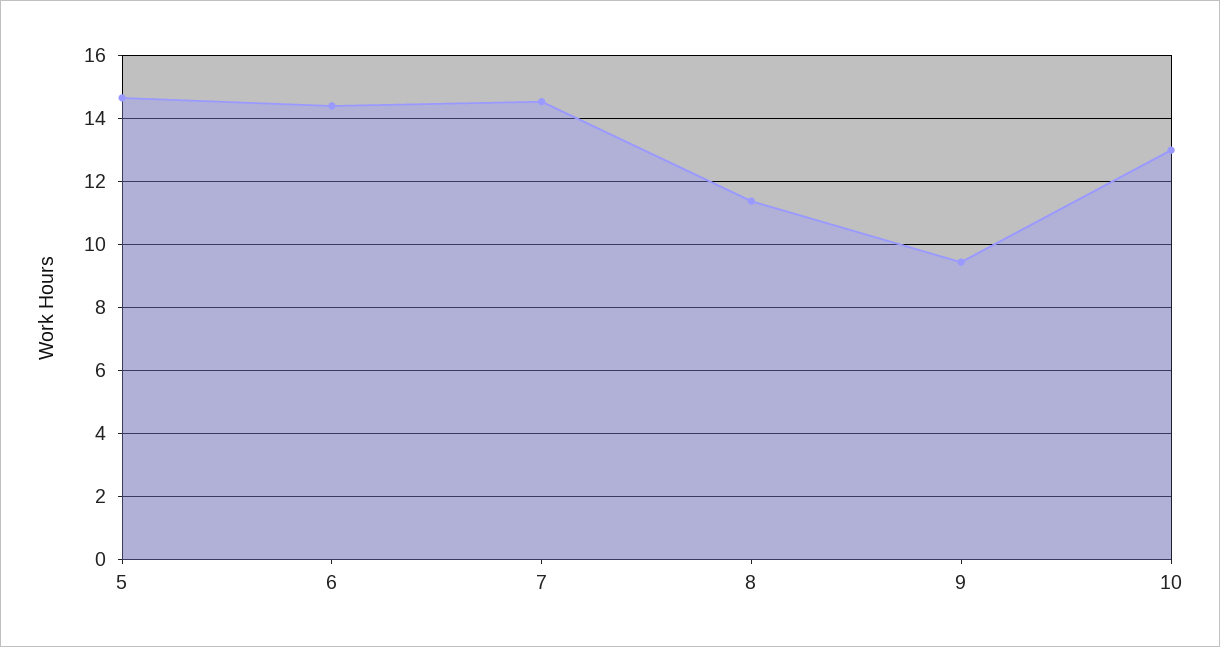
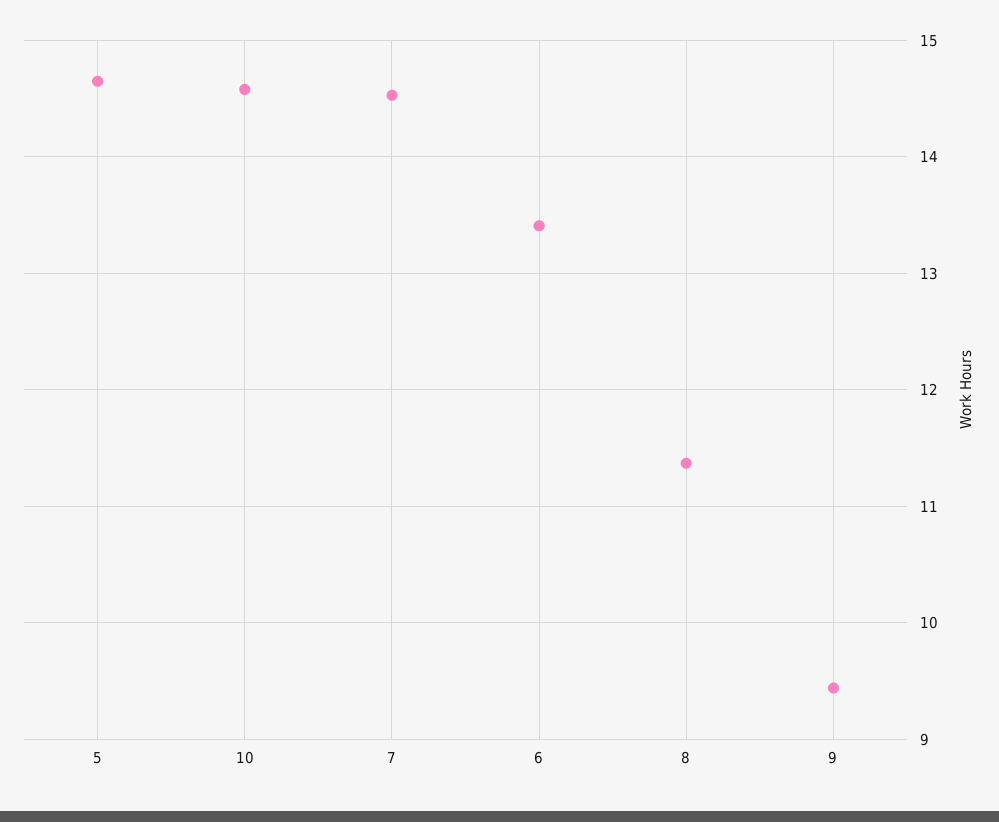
  {
    "5": 14.7,
-   "6": 14.4,
+   "6": 13.4,
    "7": 14.5,
    "8": 11.4,
    "9": 9.4,
-   "10": 13
+   "10": 14.6
  }

